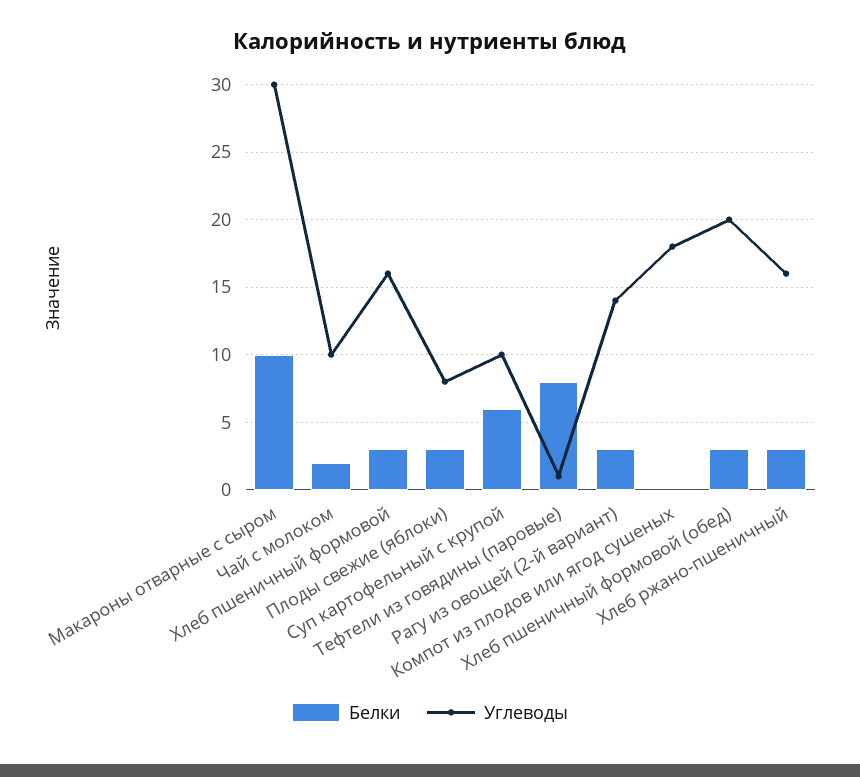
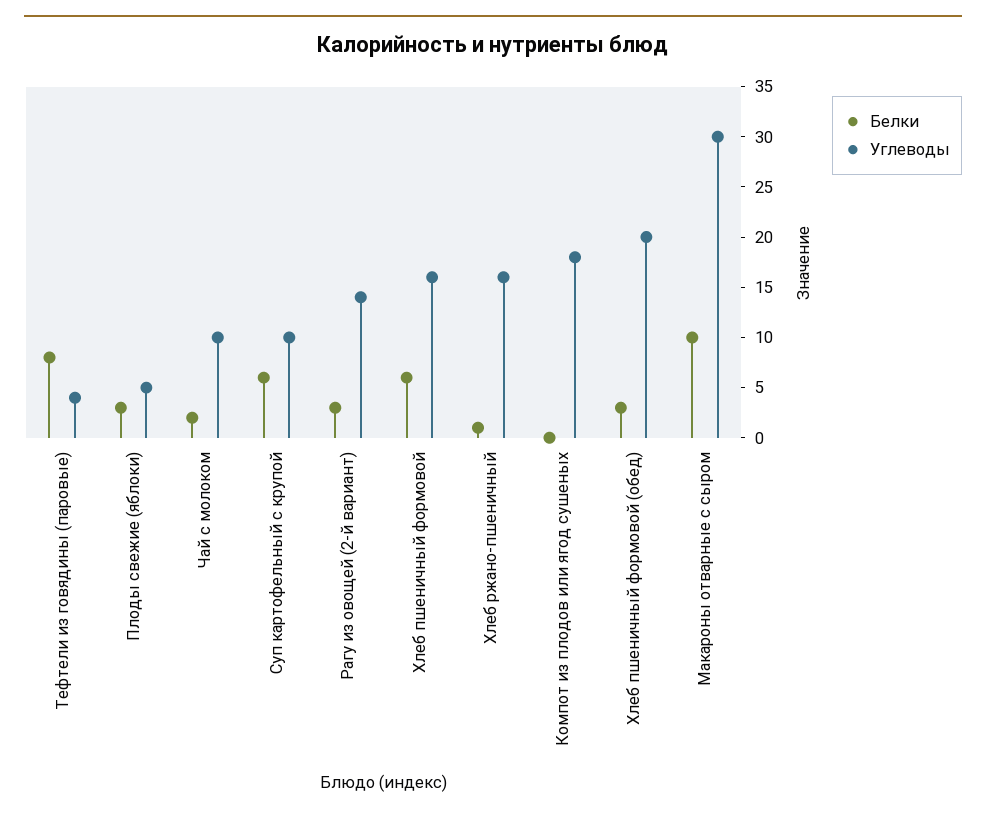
  {
    "Белки": {
      "Макароны отварные с сыром": 10,
      "Чай с молоком": 2,
-     "Хлеб пшеничный формовой": 3,
+     "Хлеб пшеничный формовой": 6,
      "Плоды свежие (яблоки)": 3,
      "Суп картофельный с крупой": 6,
      "Тефтели из говядины (паровые)": 8,
      "Рагу из овощей (2-й вариант)": 3,
      "Компот из плодов или ягод сушеных": 0,
      "Хлеб пшеничный формовой (обед)": 3,
-     "Хлеб ржано-пшеничный": 3
+     "Хлеб ржано-пшеничный": 1
    },
    "Углеводы": {
      "Макароны отварные с сыром": 30,
      "Чай с молоком": 10,
      "Хлеб пшеничный формовой": 16,
-     "Плоды свежие (яблоки)": 8,
+     "Плоды свежие (яблоки)": 5,
      "Суп картофельный с крупой": 10,
-     "Тефтели из говядины (паровые)": 1,
+     "Тефтели из говядины (паровые)": 4,
      "Рагу из овощей (2-й вариант)": 14,
      "Компот из плодов или ягод сушеных": 18,
      "Хлеб пшеничный формовой (обед)": 20,
      "Хлеб ржано-пшеничный": 16
    }
  }

